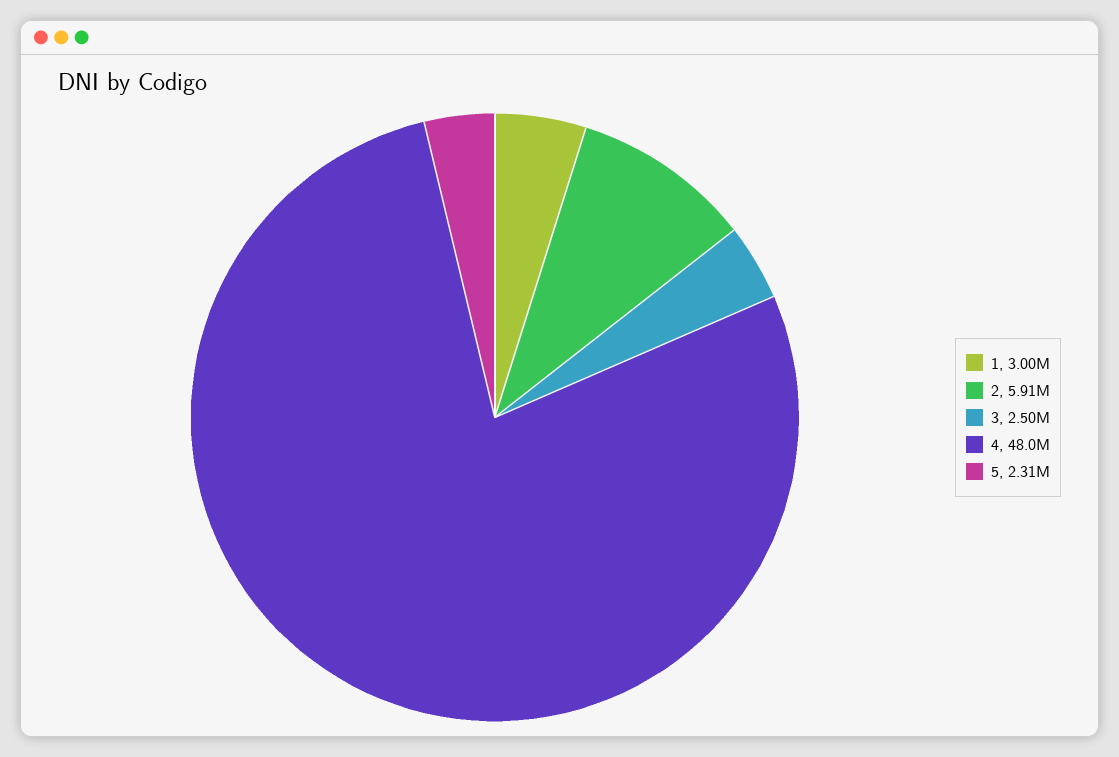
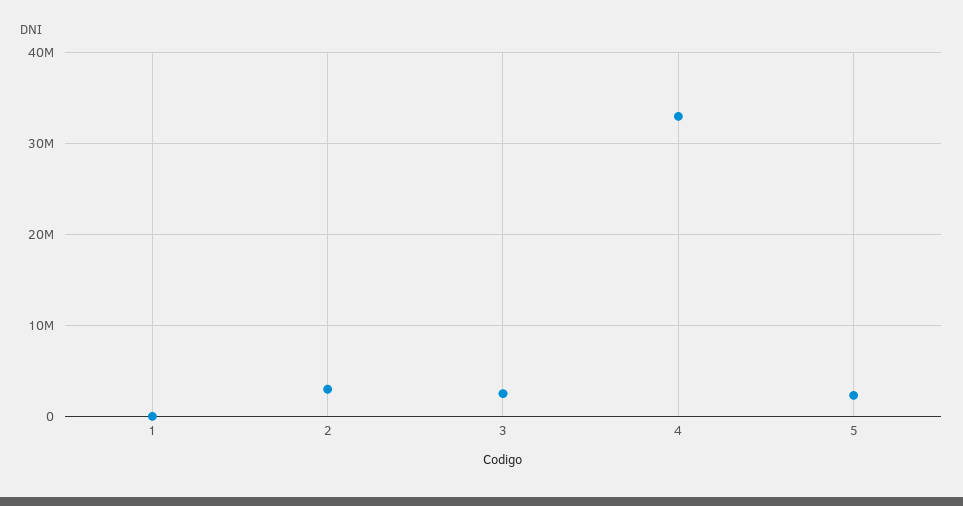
  {
-   "1": 3000000,
+   "1": 0,
-   "2": 5910000,
+   "2": 3000000,
    "3": 2500000,
-   "4": 48000000,
+   "4": 33000000,
    "5": 2310000
  }

